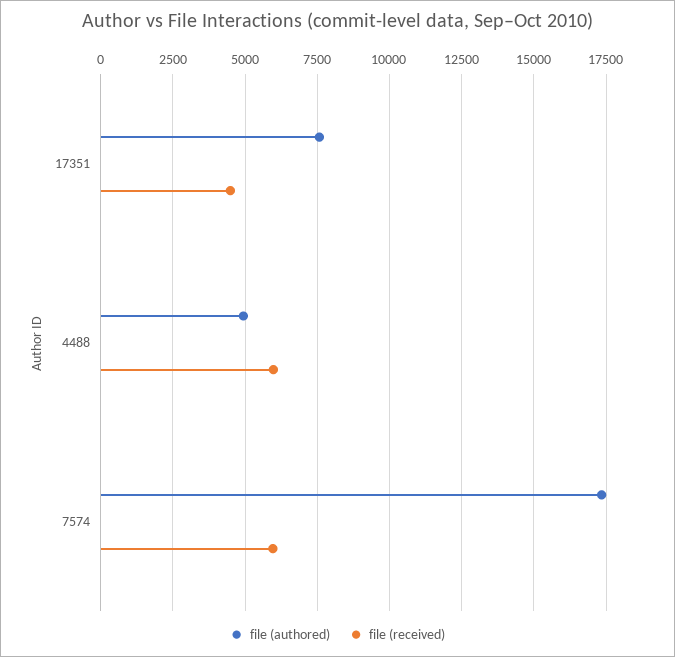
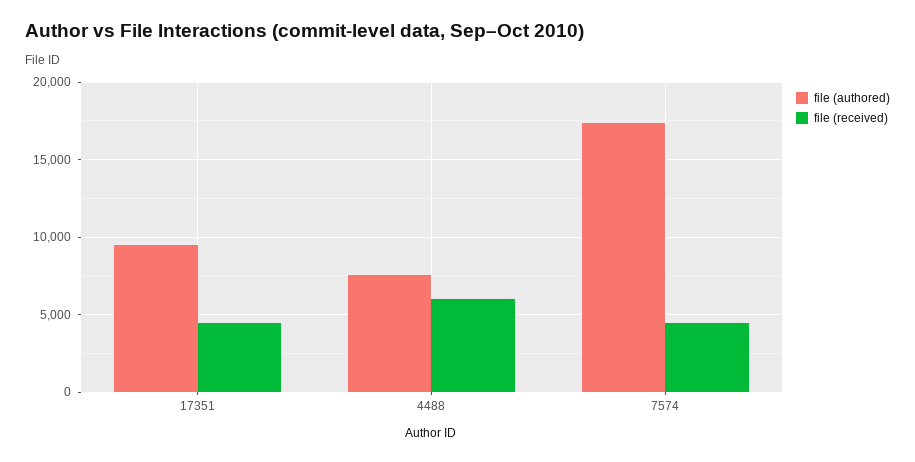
  {
    "file (authored)": {
-     "17351": 7500,
+     "17351": 9500,
-     "4488": 5000,
+     "4488": 7500,
      "7574": 17250
    },
    "file (received)": {
      "17351": 4500,
      "4488": 6000,
-     "7574": 6000
+     "7574": 4500
    }
  }

